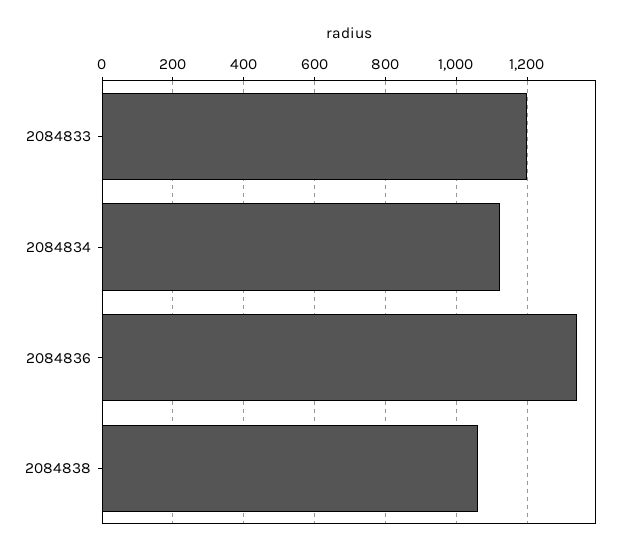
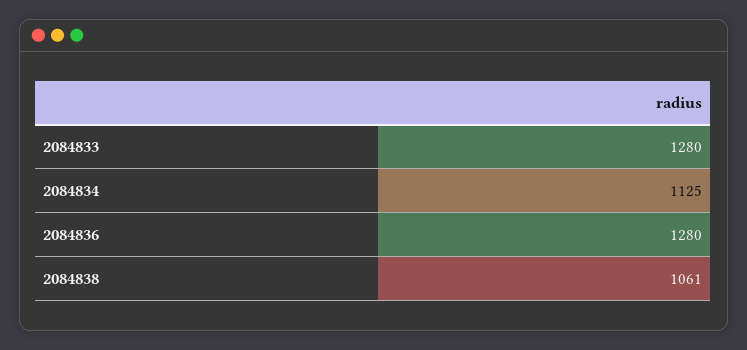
  {
-   "2084833": 1200,
+   "2084833": 1280,
    "2084834": 1125,
-   "2084836": 1340,
+   "2084836": 1280,
    "2084838": 1061
  }

